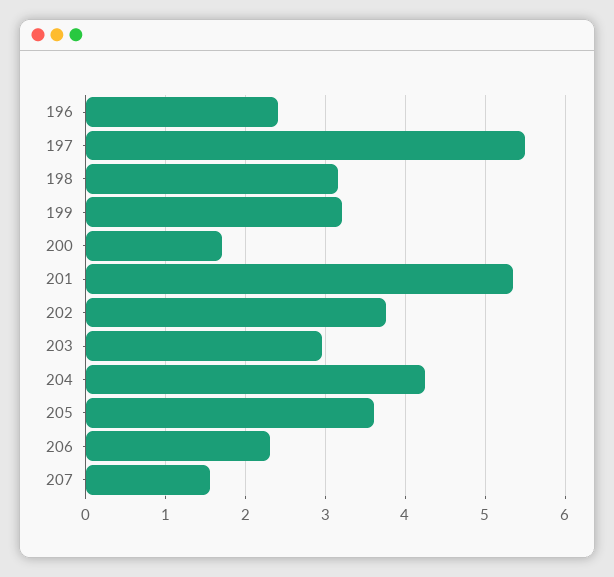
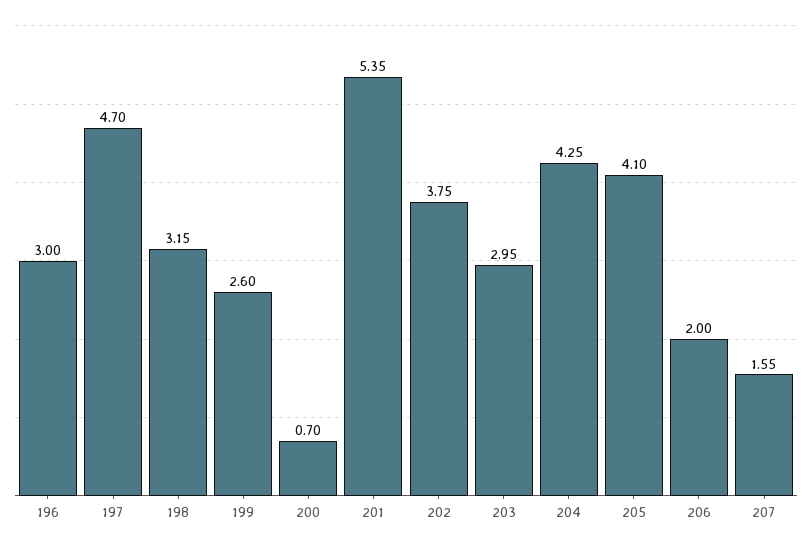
  {
-   "196": 2.4,
+   "196": 3,
-   "197": 5.5,
+   "197": 4.7,
    "198": 3.15,
-   "199": 3.2,
+   "199": 2.6,
-   "200": 1.7,
+   "200": 0.7,
    "201": 5.35,
    "202": 3.75,
    "203": 2.95,
    "204": 4.25,
-   "205": 3.6,
+   "205": 4.1,
-   "206": 2.3,
+   "206": 2,
    "207": 1.55
  }

